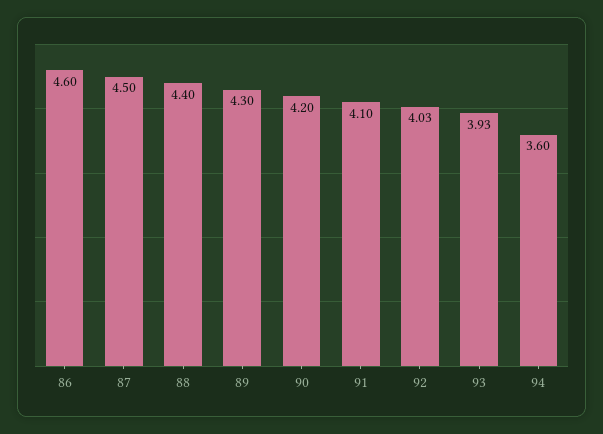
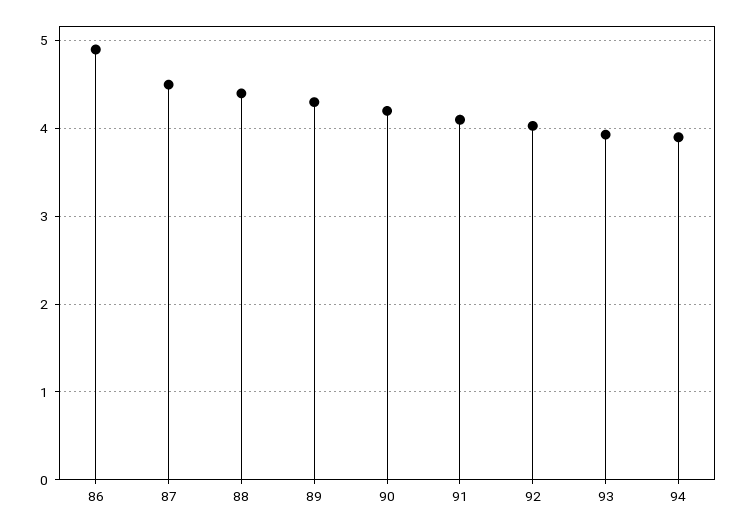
  {
-   "86": 4.6,
+   "86": 4.9,
    "87": 4.5,
    "88": 4.4,
    "89": 4.3,
    "90": 4.2,
    "91": 4.1,
    "92": 4.03,
    "93": 3.93,
-   "94": 3.6
+   "94": 3.9
  }

